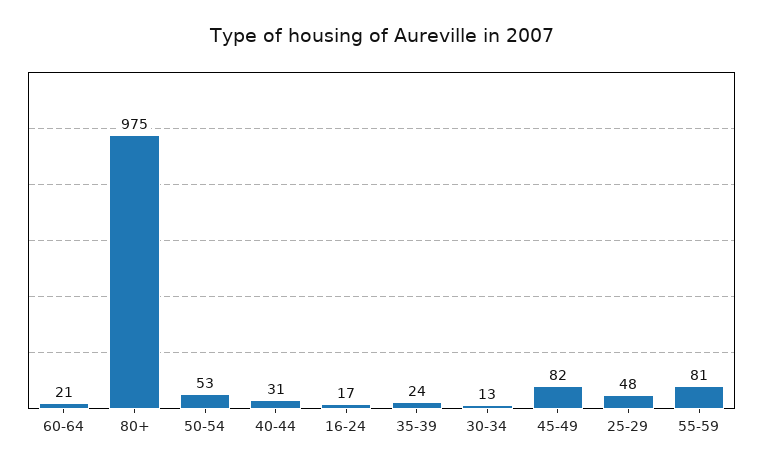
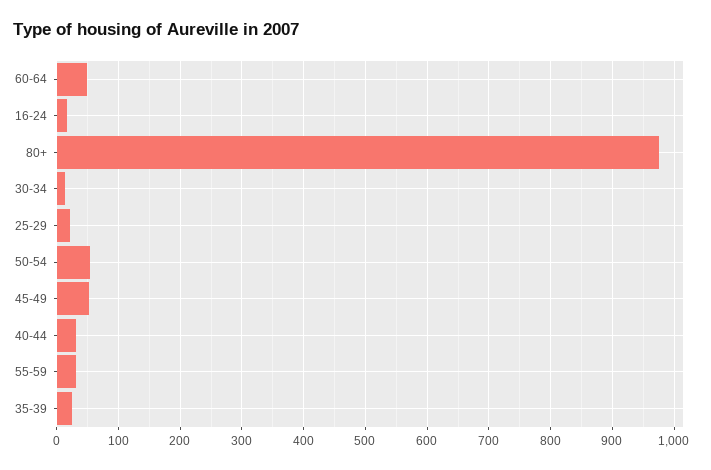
  {
-   "60-64": 21,
+   "60-64": 50,
    "80+": 975,
    "50-54": 53,
    "40-44": 31,
    "16-24": 17,
    "35-39": 24,
    "30-34": 13,
-   "45-49": 82,
+   "45-49": 50,
-   "25-29": 48,
+   "25-29": 20,
-   "55-59": 81
+   "55-59": 30
  }

